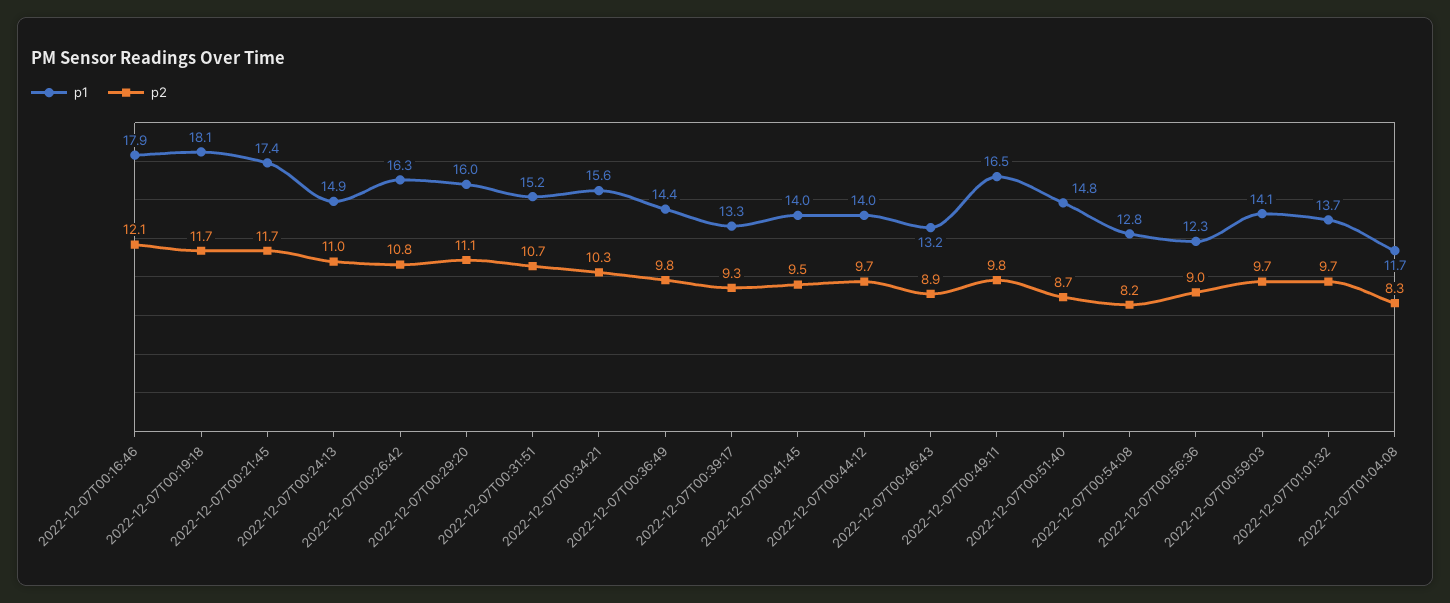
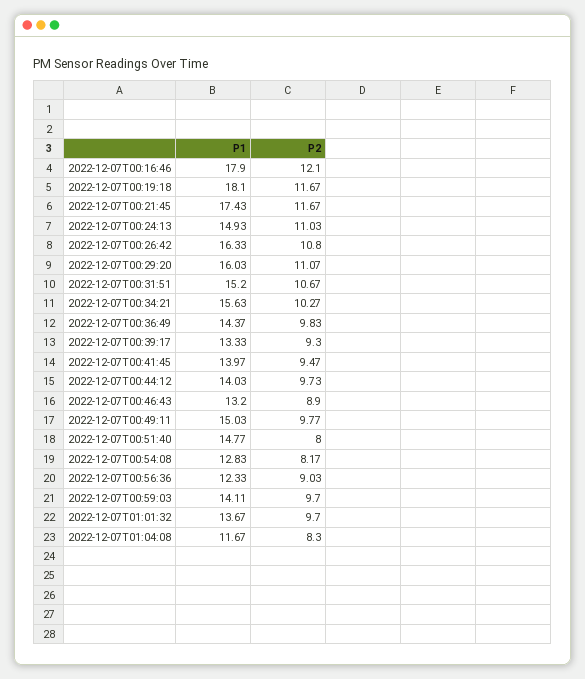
  {
    "p1": {
      "2022-12-07T00:16:46": 17.9,
      "2022-12-07T00:19:18": 18.1,
      "2022-12-07T00:21:45": 17.43,
      "2022-12-07T00:24:13": 14.93,
      "2022-12-07T00:26:42": 16.33,
      "2022-12-07T00:29:20": 16.03,
      "2022-12-07T00:31:51": 15.2,
      "2022-12-07T00:34:21": 15.63,
      "2022-12-07T00:36:49": 14.37,
      "2022-12-07T00:39:17": 13.33,
      "2022-12-07T00:41:45": 13.97,
      "2022-12-07T00:44:12": 14.03,
      "2022-12-07T00:46:43": 13.2,
-     "2022-12-07T00:49:11": 16.5,
+     "2022-12-07T00:49:11": 15.03,
      "2022-12-07T00:51:40": 14.77,
      "2022-12-07T00:54:08": 12.83,
      "2022-12-07T00:56:36": 12.33,
      "2022-12-07T00:59:03": 14.11,
      "2022-12-07T01:01:32": 13.67,
      "2022-12-07T01:04:08": 11.67
    },
    "p2": {
      "2022-12-07T00:16:46": 12.1,
      "2022-12-07T00:19:18": 11.67,
      "2022-12-07T00:21:45": 11.67,
      "2022-12-07T00:24:13": 11.03,
      "2022-12-07T00:26:42": 10.8,
      "2022-12-07T00:29:20": 11.07,
      "2022-12-07T00:31:51": 10.67,
      "2022-12-07T00:34:21": 10.27,
      "2022-12-07T00:36:49": 9.83,
      "2022-12-07T00:39:17": 9.3,
      "2022-12-07T00:41:45": 9.47,
      "2022-12-07T00:44:12": 9.73,
      "2022-12-07T00:46:43": 8.9,
      "2022-12-07T00:49:11": 9.77,
-     "2022-12-07T00:51:40": 8.7,
+     "2022-12-07T00:51:40": 8,
      "2022-12-07T00:54:08": 8.17,
      "2022-12-07T00:56:36": 9.03,
      "2022-12-07T00:59:03": 9.7,
      "2022-12-07T01:01:32": 9.7,
      "2022-12-07T01:04:08": 8.3
    }
  }

